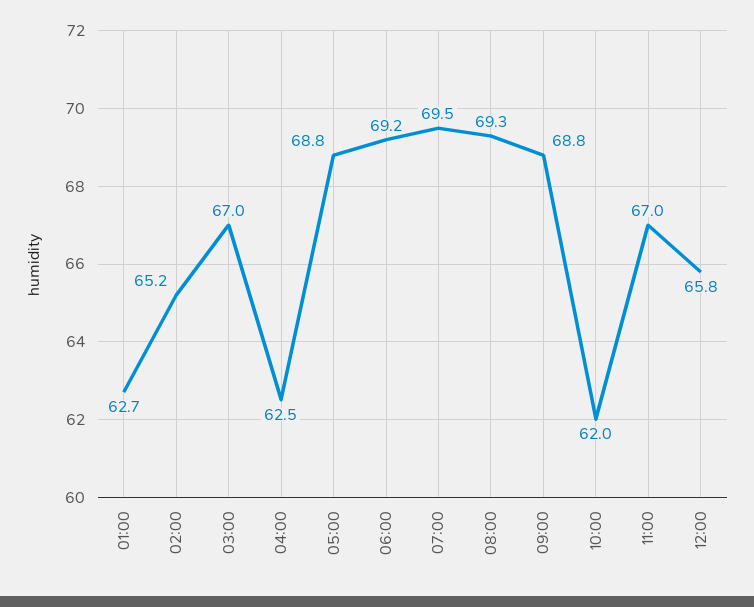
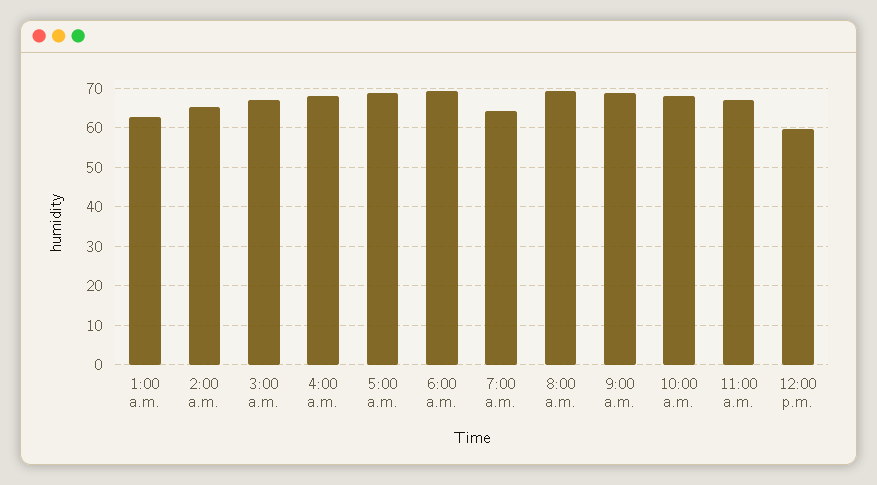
  {
    "01:00": 62.7,
    "02:00": 65.2,
    "03:00": 67,
-   "04:00": 62.5,
+   "04:00": 68,
    "05:00": 68.8,
    "06:00": 69.2,
-   "07:00": 69.5,
+   "07:00": 64,
    "08:00": 69.3,
    "09:00": 68.8,
-   "10:00": 62,
+   "10:00": 68,
    "11:00": 67,
-   "12:00": 65.8
+   "12:00": 60
  }

